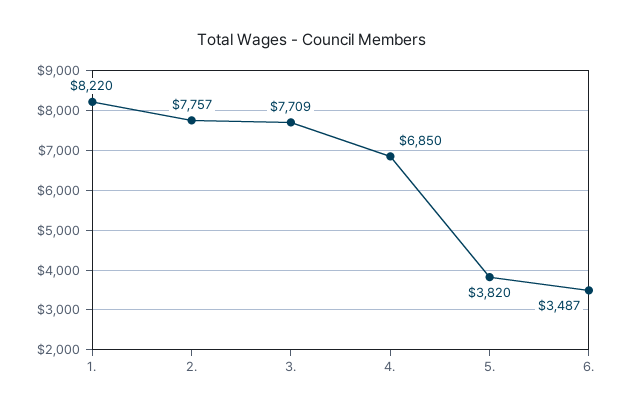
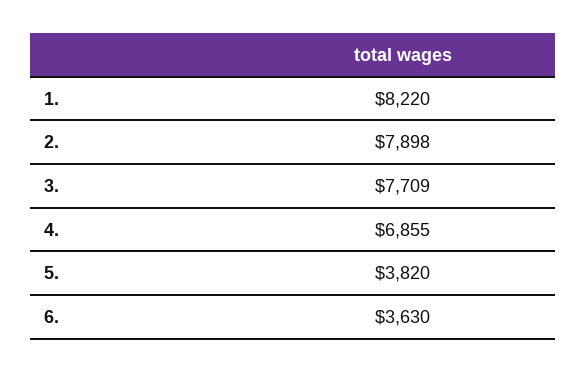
  {
    "1.": 8220,
-   "2.": 7757,
+   "2.": 7898,
    "3.": 7709,
-   "4.": 6850,
+   "4.": 6855,
    "5.": 3820,
-   "6.": 3487
+   "6.": 3630
  }

